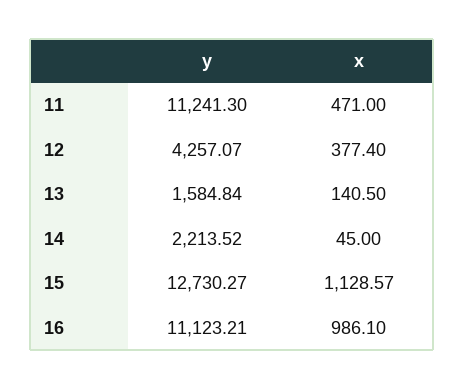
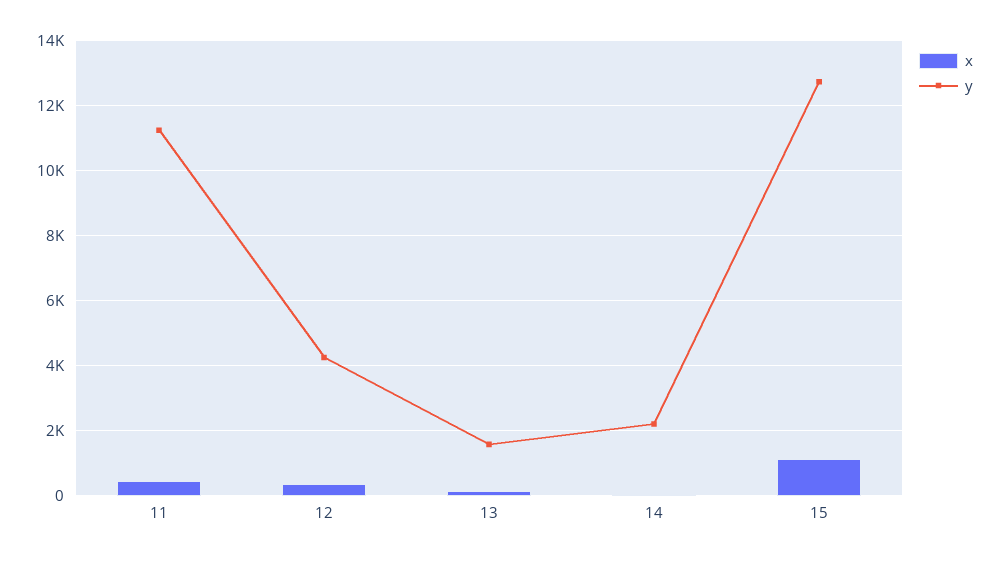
  {
    "y": {
      "11": 11241.3,
      "12": 4257.07,
      "13": 1584.84,
      "14": 2213.52,
-     "15": 12730.27,
+     "15": 12730.27
-     "16": 11123.21
    },
    "x": {
      "11": 471,
      "12": 377.4,
      "13": 140.5,
      "14": 45,
-     "15": 1128.57,
+     "15": 1128.57
-     "16": 986.1
    }
  }

